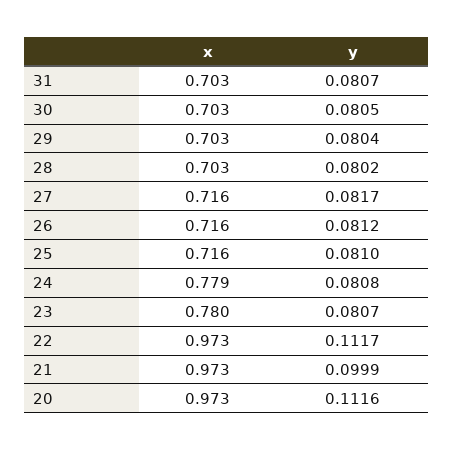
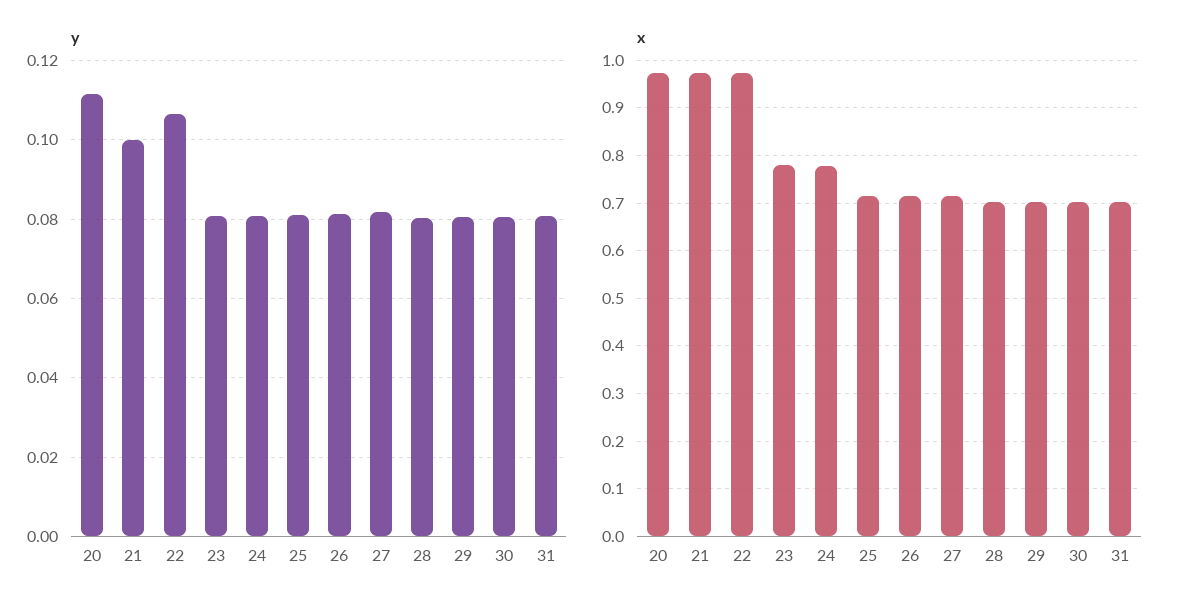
  {
    "x": {
      "31": 0.703,
      "30": 0.703,
      "29": 0.703,
      "28": 0.703,
      "27": 0.716,
      "26": 0.716,
      "25": 0.716,
      "24": 0.779,
      "23": 0.78,
      "22": 0.973,
      "21": 0.973,
      "20": 0.973
    },
    "y": {
      "31": 0.0807,
      "30": 0.0805,
      "29": 0.0804,
      "28": 0.0802,
      "27": 0.0817,
      "26": 0.0812,
      "25": 0.081,
      "24": 0.0808,
      "23": 0.0807,
-     "22": 0.1117,
+     "22": 0.106,
      "21": 0.0999,
      "20": 0.1116
    }
  }

